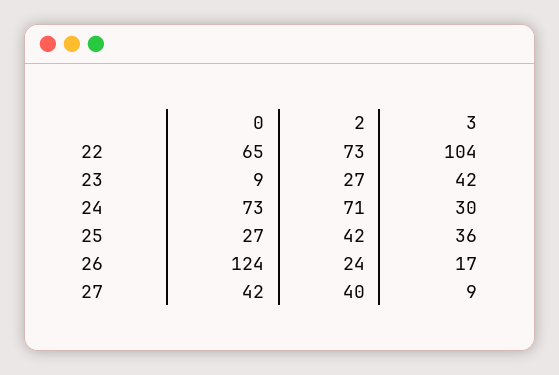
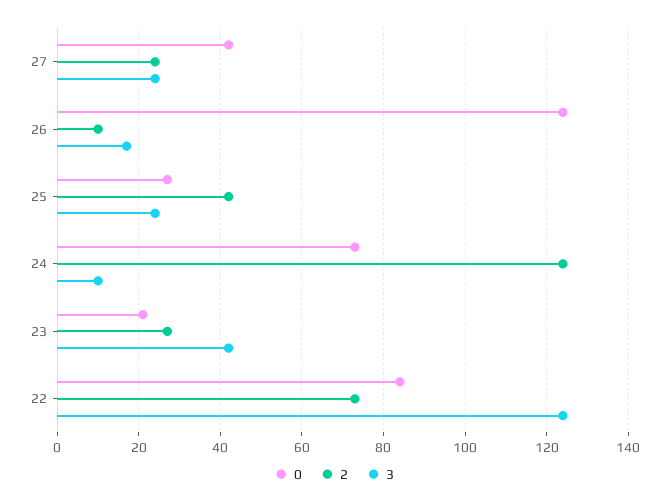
  {
    "0": {
-     "22": 65,
+     "22": 85,
-     "23": 9,
+     "23": 20,
      "24": 73,
      "25": 27,
      "26": 124,
      "27": 42
    },
    "2": {
      "22": 73,
      "23": 27,
-     "24": 71,
+     "24": 125,
      "25": 42,
-     "26": 24,
+     "26": 10,
-     "27": 40
+     "27": 25
    },
    "3": {
-     "22": 104,
+     "22": 125,
      "23": 42,
-     "24": 30,
+     "24": 10,
-     "25": 36,
+     "25": 25,
      "26": 17,
-     "27": 9
+     "27": 25
    }
  }

